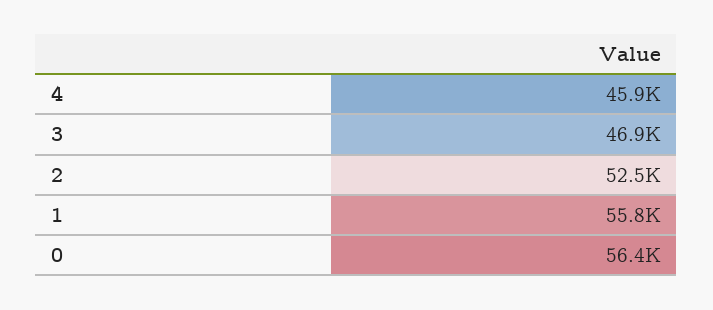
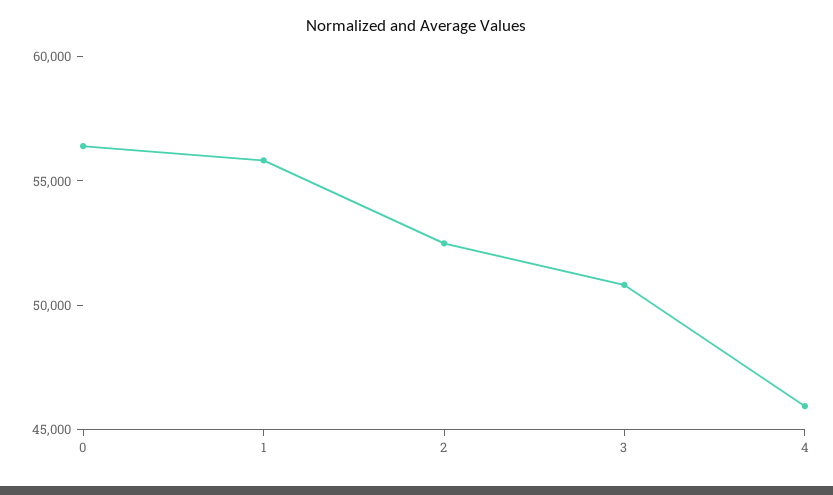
  {
    "4": 45900,
-   "3": 46900,
+   "3": 51000,
    "2": 52500,
    "1": 55800,
    "0": 56400
  }

